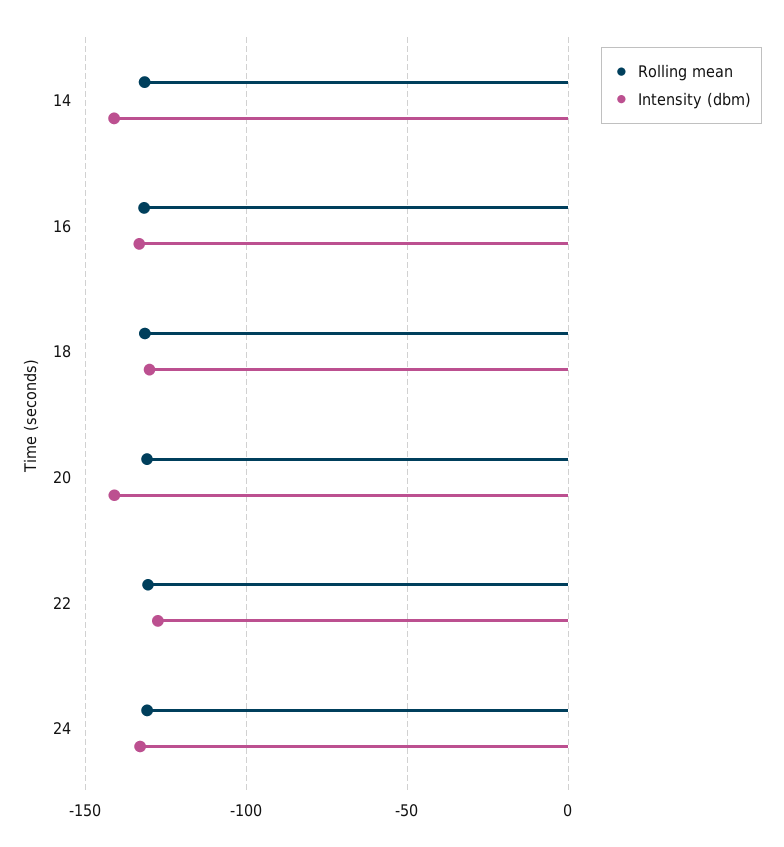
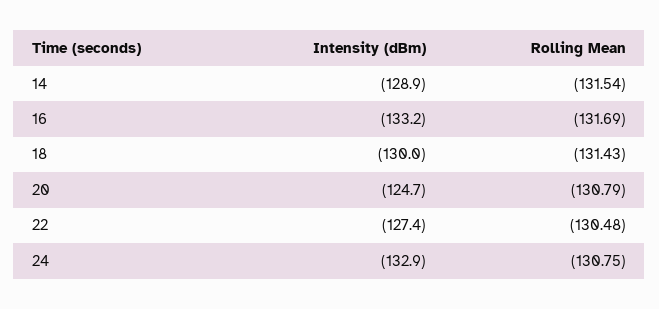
  {
    "Rolling mean": {
      "14": -131.54,
      "16": -131.69,
      "18": -131.43,
      "20": -130.79,
      "22": -130.48,
      "24": -130.75
    },
    "Intensity (dbm)": {
-     "14": -140,
+     "14": -128.9,
      "16": -133.2,
      "18": -130,
-     "20": -140,
+     "20": -124.7,
      "22": -127.4,
      "24": -132.9
    }
  }

